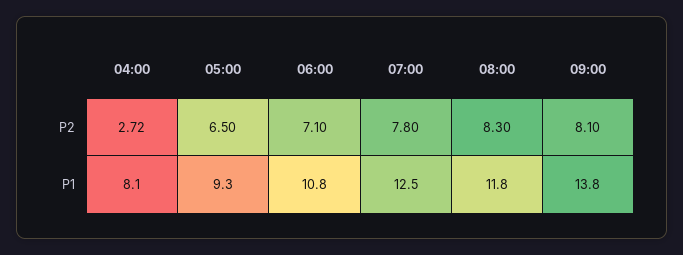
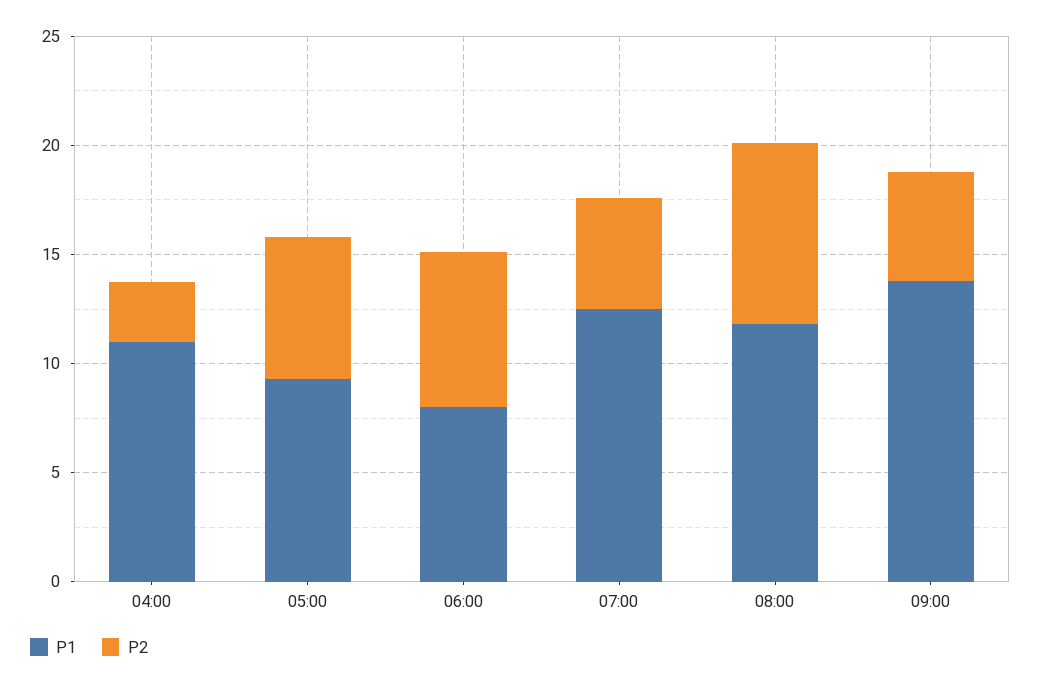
  {
    "P2": {
      "04:00": 2.72,
      "05:00": 6.5,
      "06:00": 7.1,
-     "07:00": 7.8,
+     "07:00": 5,
      "08:00": 8.3,
-     "09:00": 8.1
+     "09:00": 5
    },
    "P1": {
-     "04:00": 8.1,
+     "04:00": 11,
      "05:00": 9.3,
-     "06:00": 10.8,
+     "06:00": 8,
      "07:00": 12.5,
      "08:00": 11.8,
      "09:00": 13.8
    }
  }

